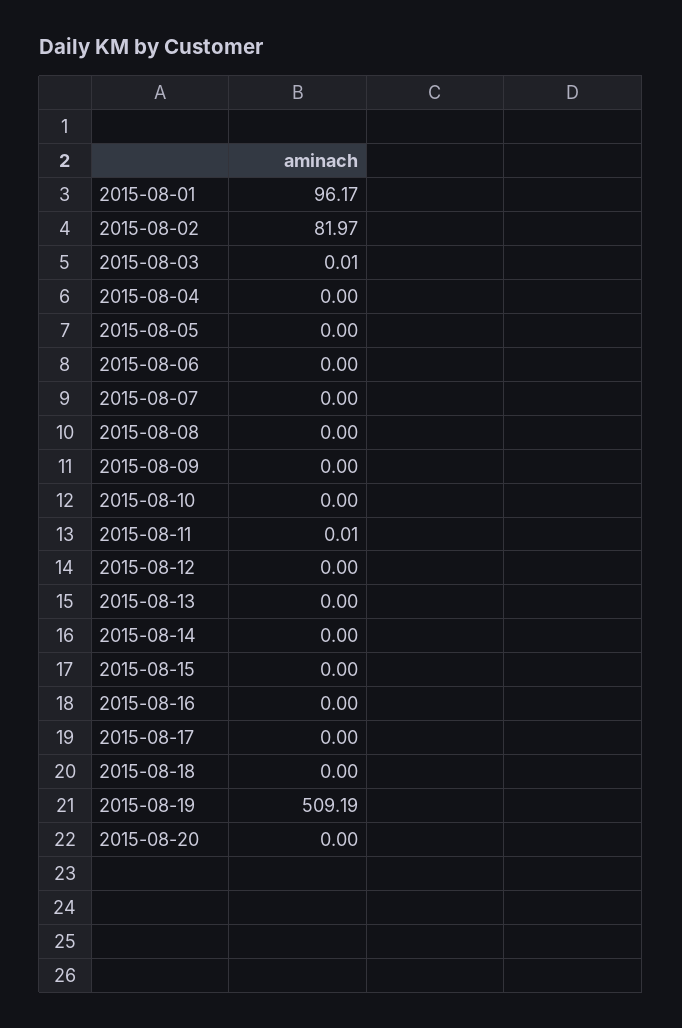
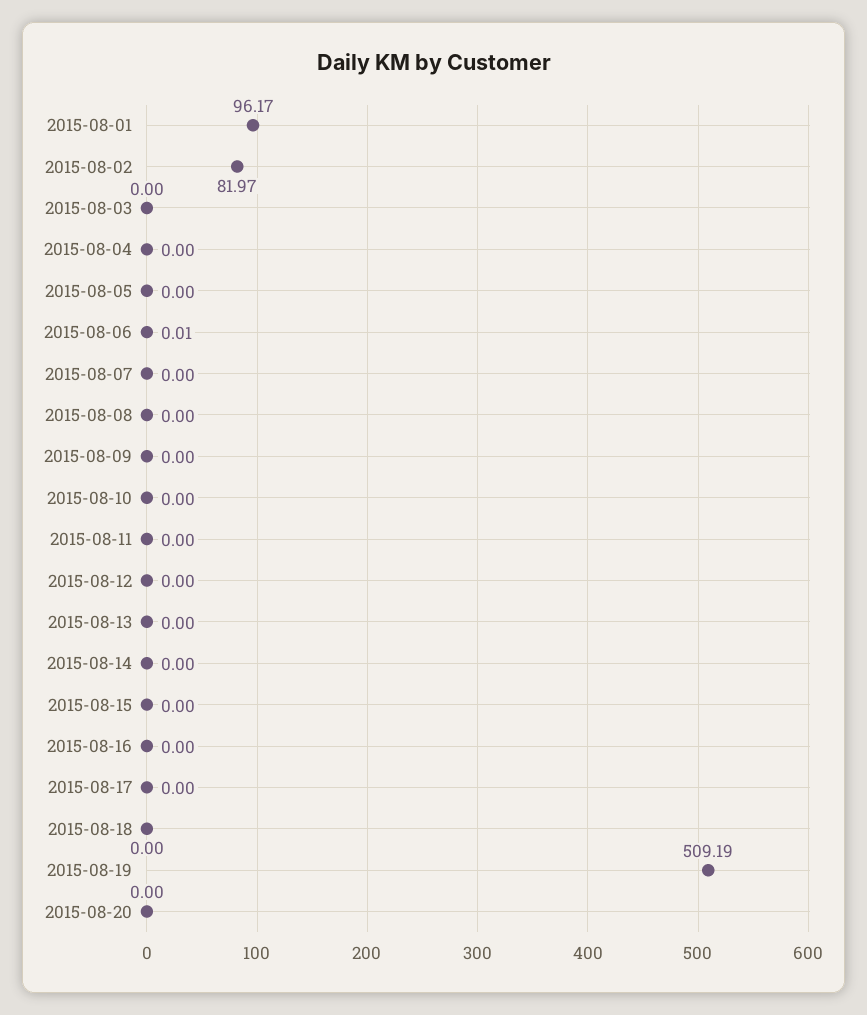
  {
    "2015-08-01": 96.17,
    "2015-08-02": 81.97,
-   "2015-08-03": 0.01,
+   "2015-08-03": 0,
    "2015-08-04": 0,
    "2015-08-05": 0,
-   "2015-08-06": 0,
+   "2015-08-06": 0.01,
    "2015-08-07": 0,
    "2015-08-08": 0,
    "2015-08-09": 0,
    "2015-08-10": 0,
-   "2015-08-11": 0.01,
+   "2015-08-11": 0,
    "2015-08-12": 0,
    "2015-08-13": 0,
    "2015-08-14": 0,
    "2015-08-15": 0,
    "2015-08-16": 0,
    "2015-08-17": 0,
    "2015-08-18": 0,
    "2015-08-19": 509.19,
    "2015-08-20": 0
  }

